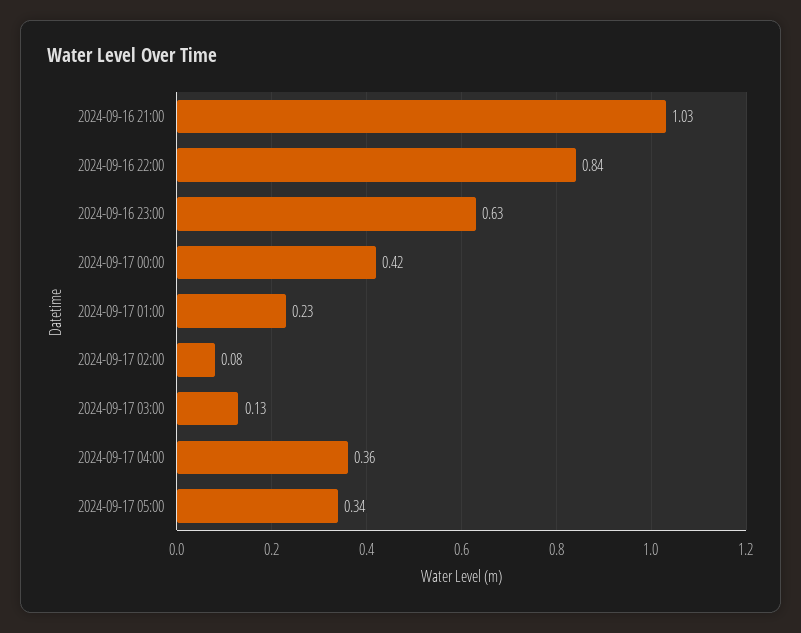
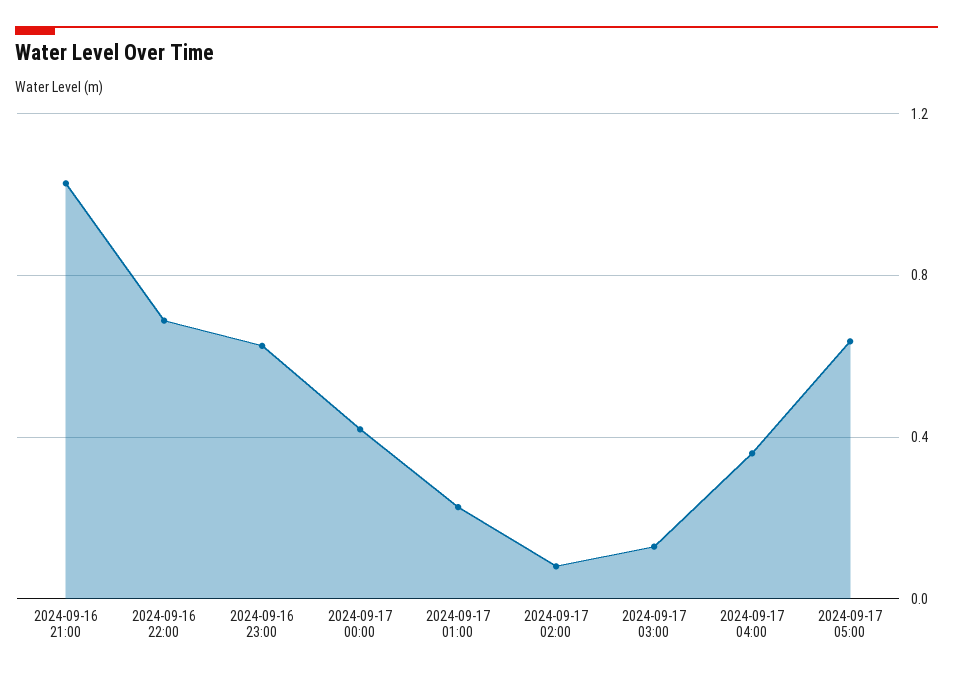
  {
    "2024-09-16 21:00": 1.03,
-   "2024-09-16 22:00": 0.84,
+   "2024-09-16 22:00": 0.7,
    "2024-09-16 23:00": 0.63,
    "2024-09-17 00:00": 0.42,
    "2024-09-17 01:00": 0.23,
    "2024-09-17 02:00": 0.08,
    "2024-09-17 03:00": 0.13,
    "2024-09-17 04:00": 0.36,
-   "2024-09-17 05:00": 0.34
+   "2024-09-17 05:00": 0.65
  }

